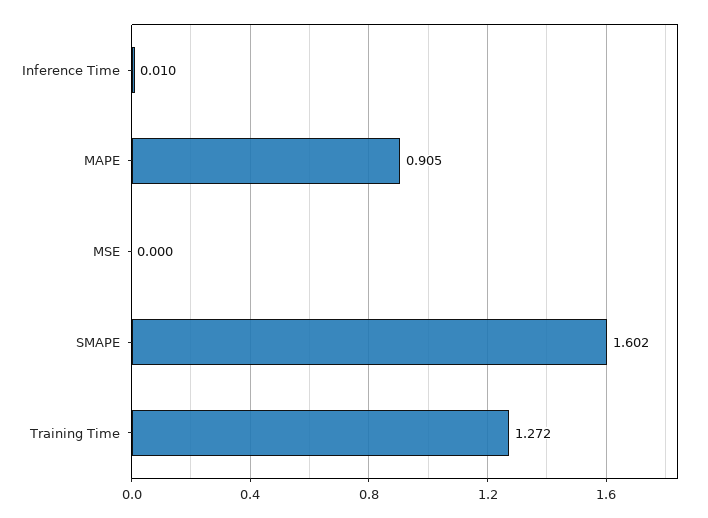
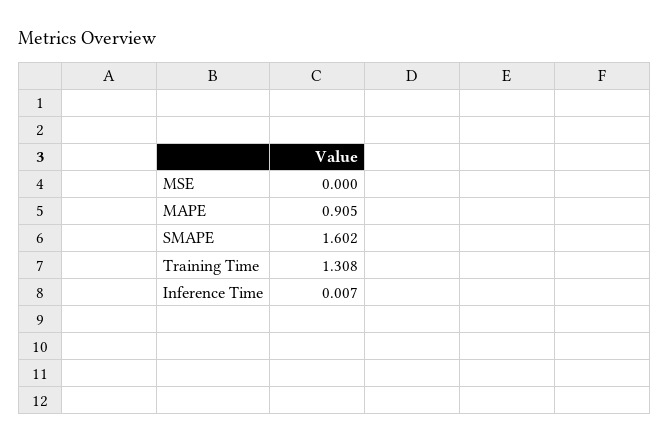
  {
-   "Inference Time": 0.01,
+   "Inference Time": 0.007,
    "MAPE": 0.905,
    "MSE": 0,
    "SMAPE": 1.602,
-   "Training Time": 1.272
+   "Training Time": 1.308
  }

